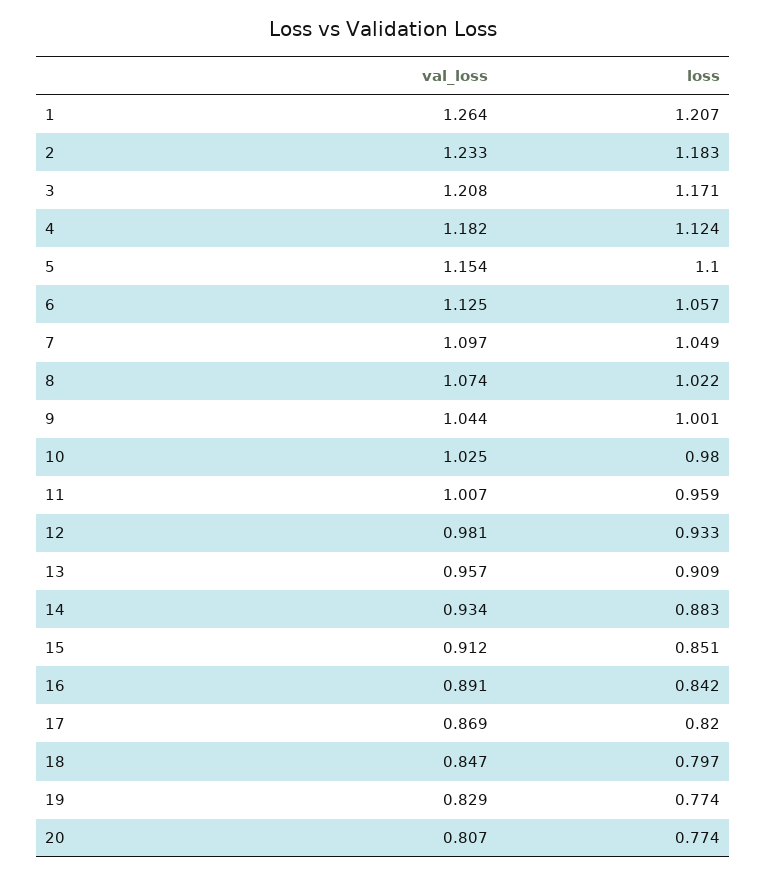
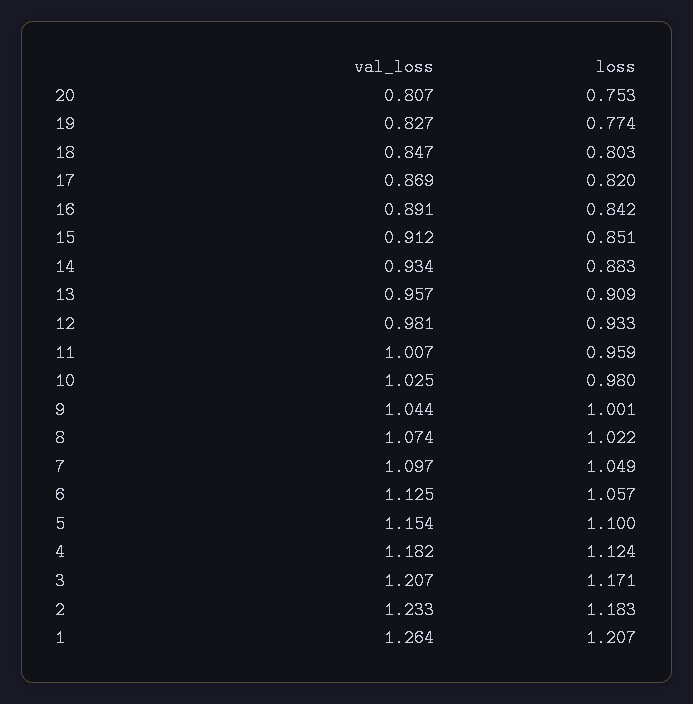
  {
    "val_loss": {
      "1": 1.264,
      "2": 1.233,
-     "3": 1.208,
+     "3": 1.207,
      "4": 1.182,
      "5": 1.154,
      "6": 1.125,
      "7": 1.097,
      "8": 1.074,
      "9": 1.044,
      "10": 1.025,
      "11": 1.007,
      "12": 0.981,
      "13": 0.957,
      "14": 0.934,
      "15": 0.912,
      "16": 0.891,
      "17": 0.869,
      "18": 0.847,
-     "19": 0.829,
+     "19": 0.827,
      "20": 0.807
    },
    "loss": {
      "1": 1.207,
      "2": 1.183,
      "3": 1.171,
      "4": 1.124,
      "5": 1.1,
      "6": 1.057,
      "7": 1.049,
      "8": 1.022,
      "9": 1.001,
      "10": 0.98,
      "11": 0.959,
      "12": 0.933,
      "13": 0.909,
      "14": 0.883,
      "15": 0.851,
      "16": 0.842,
      "17": 0.82,
-     "18": 0.797,
+     "18": 0.803,
      "19": 0.774,
-     "20": 0.774
+     "20": 0.753
    }
  }

